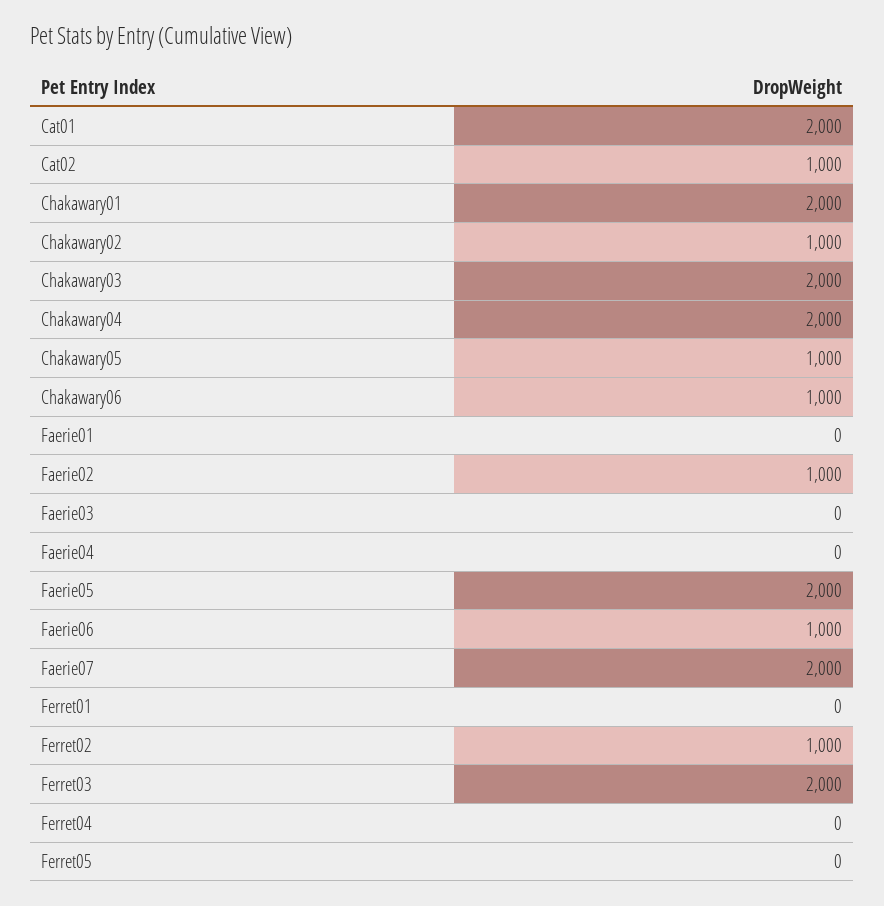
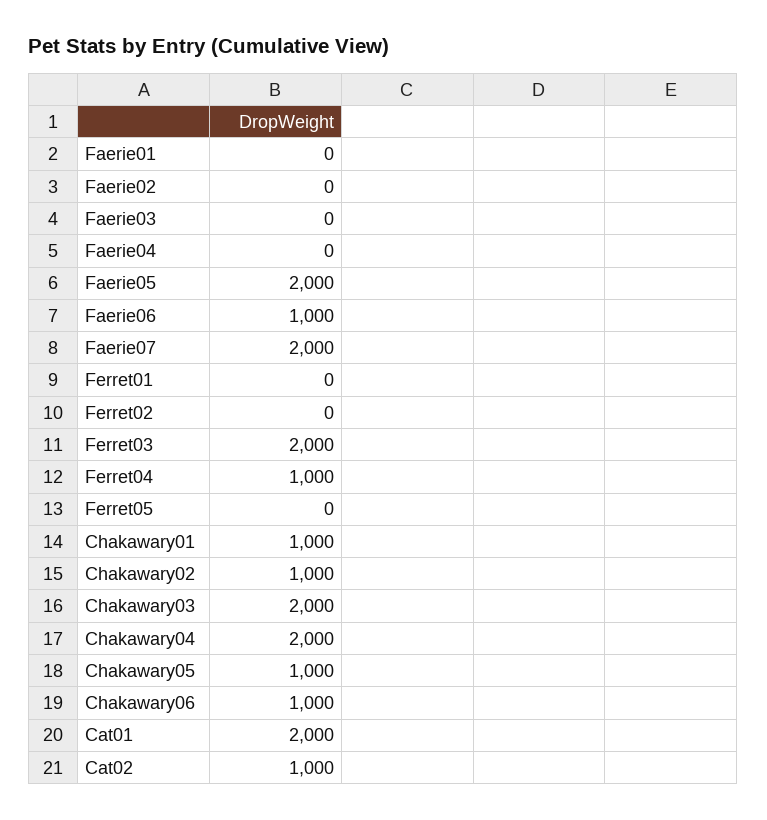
  {
    "Cat01": 2000,
    "Cat02": 1000,
-   "Chakawary01": 2000,
+   "Chakawary01": 1000,
    "Chakawary02": 1000,
    "Chakawary03": 2000,
    "Chakawary04": 2000,
    "Chakawary05": 1000,
    "Chakawary06": 1000,
    "Faerie01": 0,
-   "Faerie02": 1000,
+   "Faerie02": 0,
    "Faerie03": 0,
    "Faerie04": 0,
    "Faerie05": 2000,
    "Faerie06": 1000,
    "Faerie07": 2000,
    "Ferret01": 0,
-   "Ferret02": 1000,
+   "Ferret02": 0,
    "Ferret03": 2000,
-   "Ferret04": 0,
+   "Ferret04": 1000,
    "Ferret05": 0
  }

